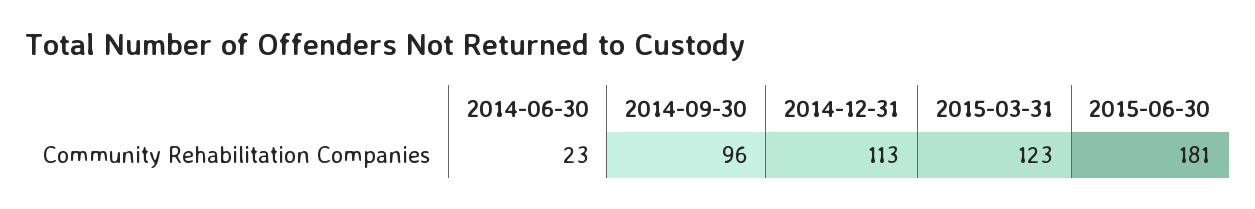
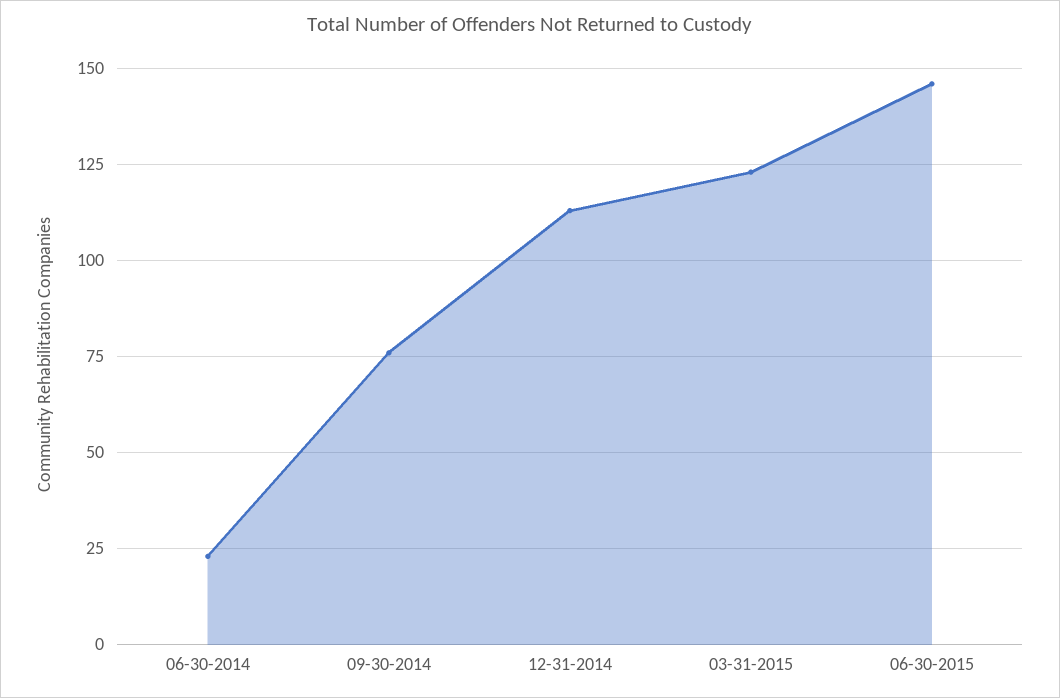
  {
    "2014-06-30": 23,
-   "2014-09-30": 96,
+   "2014-09-30": 75,
    "2014-12-31": 113,
    "2015-03-31": 123,
-   "2015-06-30": 181
+   "2015-06-30": 145
  }

